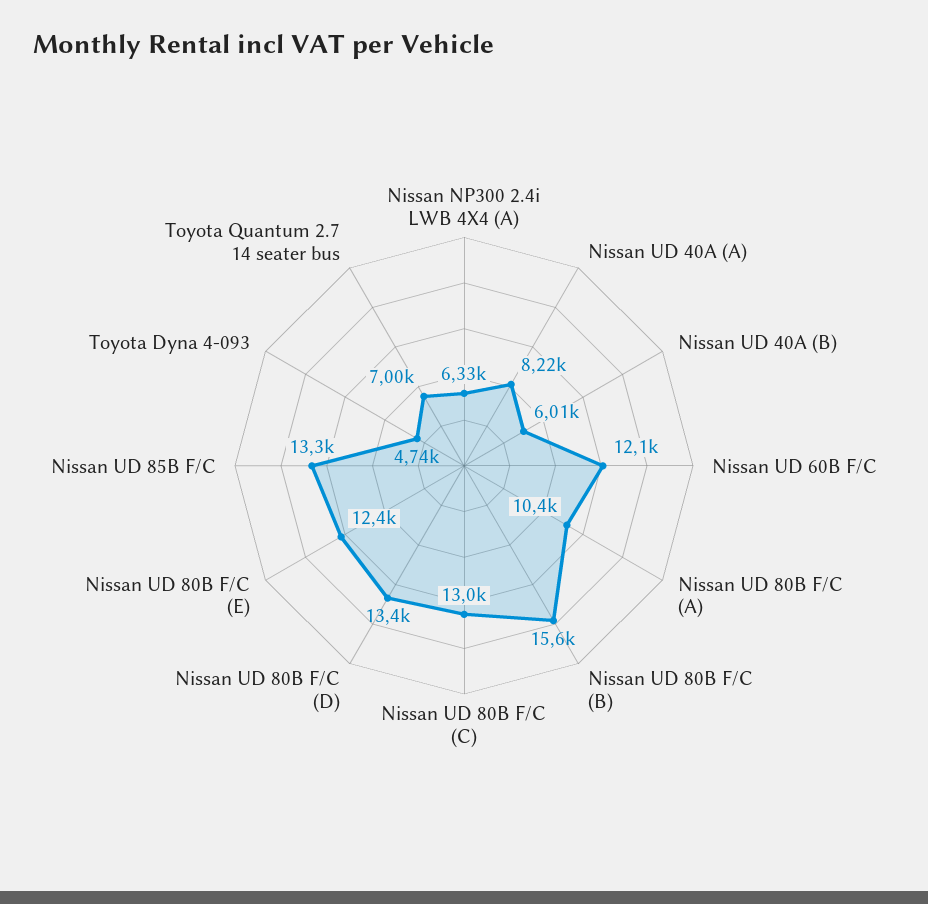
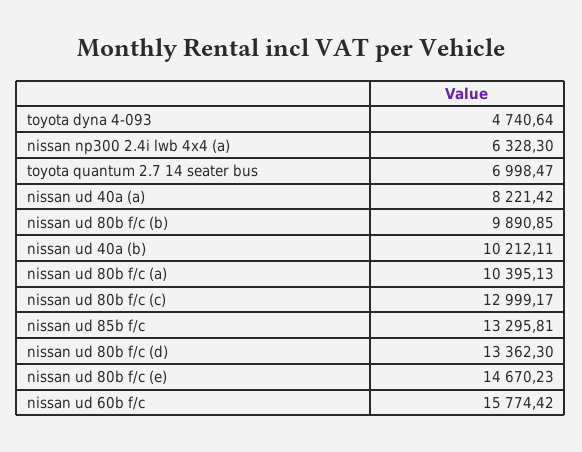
  {
    "Nissan NP300 2.4i LWB 4X4 (A)": 6328.3,
    "Nissan UD 40A (A)": 8221.42,
-   "Nissan UD 40A (B)": 6010,
+   "Nissan UD 40A (B)": 10212.11,
-   "Nissan UD 60B F/C": 12100,
+   "Nissan UD 60B F/C": 15774.42,
    "Nissan UD 80B F/C (A)": 10395.13,
-   "Nissan UD 80B F/C (B)": 15600,
+   "Nissan UD 80B F/C (B)": 9890.85,
    "Nissan UD 80B F/C (C)": 12999.17,
    "Nissan UD 80B F/C (D)": 13362.3,
-   "Nissan UD 80B F/C (E)": 12400,
+   "Nissan UD 80B F/C (E)": 14670.23,
    "Nissan UD 85B F/C": 13295.81,
    "Toyota Dyna 4-093": 4740.64,
    "Toyota Quantum 2.7 14 seater bus": 6998.47
  }

